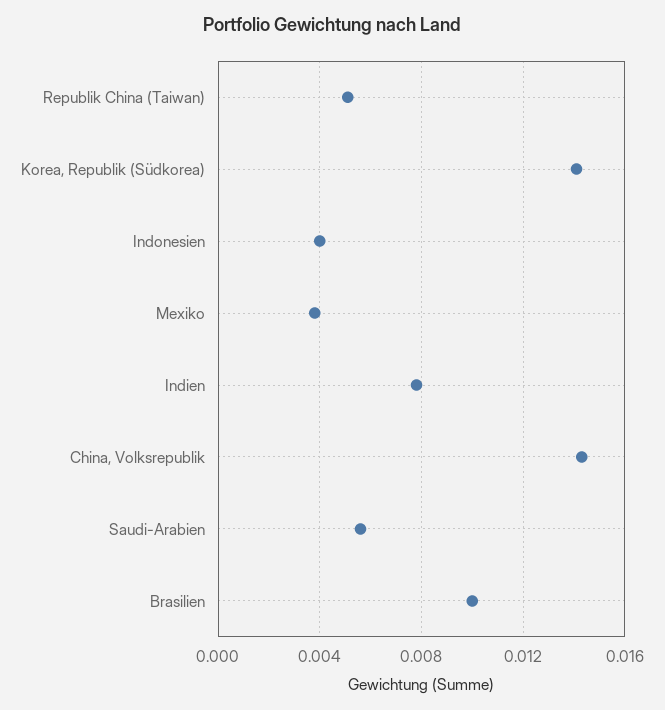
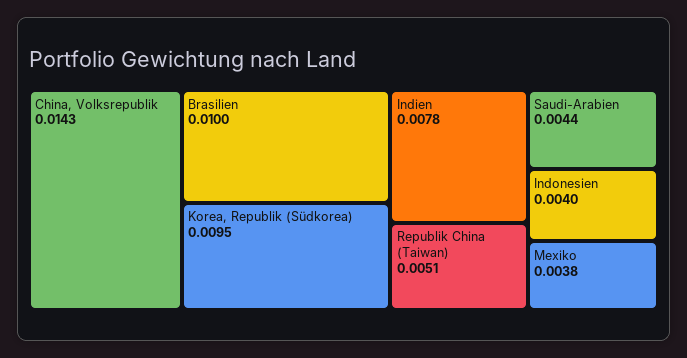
  {
    "Republik China (Taiwan)": 0.0051,
-   "Korea, Republik (Südkorea)": 0.014,
+   "Korea, Republik (Südkorea)": 0.0095,
    "Indonesien": 0.004,
    "Mexiko": 0.0038,
    "Indien": 0.0078,
    "China, Volksrepublik": 0.0143,
-   "Saudi-Arabien": 0.0055,
+   "Saudi-Arabien": 0.0044,
    "Brasilien": 0.01
  }

